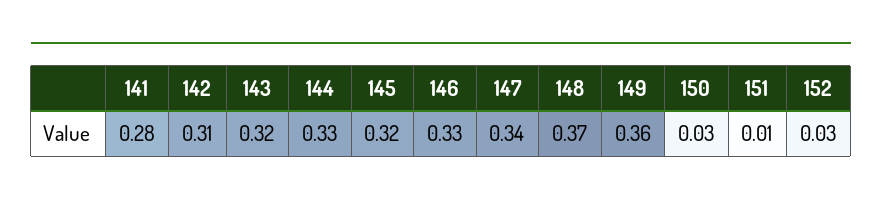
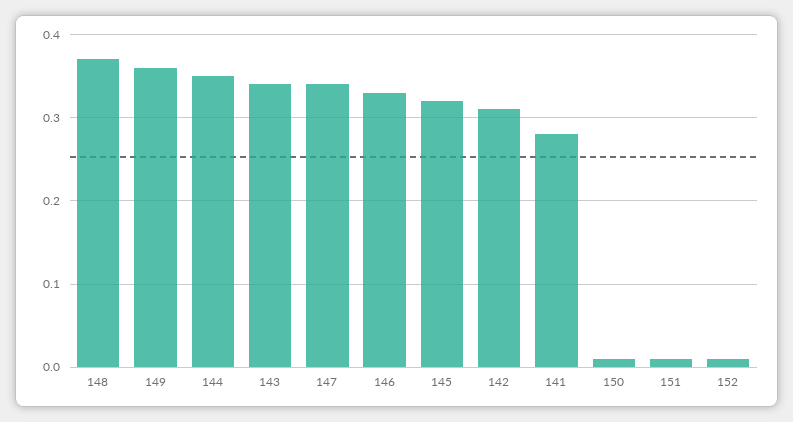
  {
    "141": 0.28,
    "142": 0.31,
-   "143": 0.32,
+   "143": 0.34,
-   "144": 0.33,
+   "144": 0.35,
    "145": 0.32,
    "146": 0.33,
    "147": 0.34,
    "148": 0.37,
    "149": 0.36,
-   "150": 0.03,
+   "150": 0.01,
    "151": 0.01,
-   "152": 0.03
+   "152": 0.01
  }

